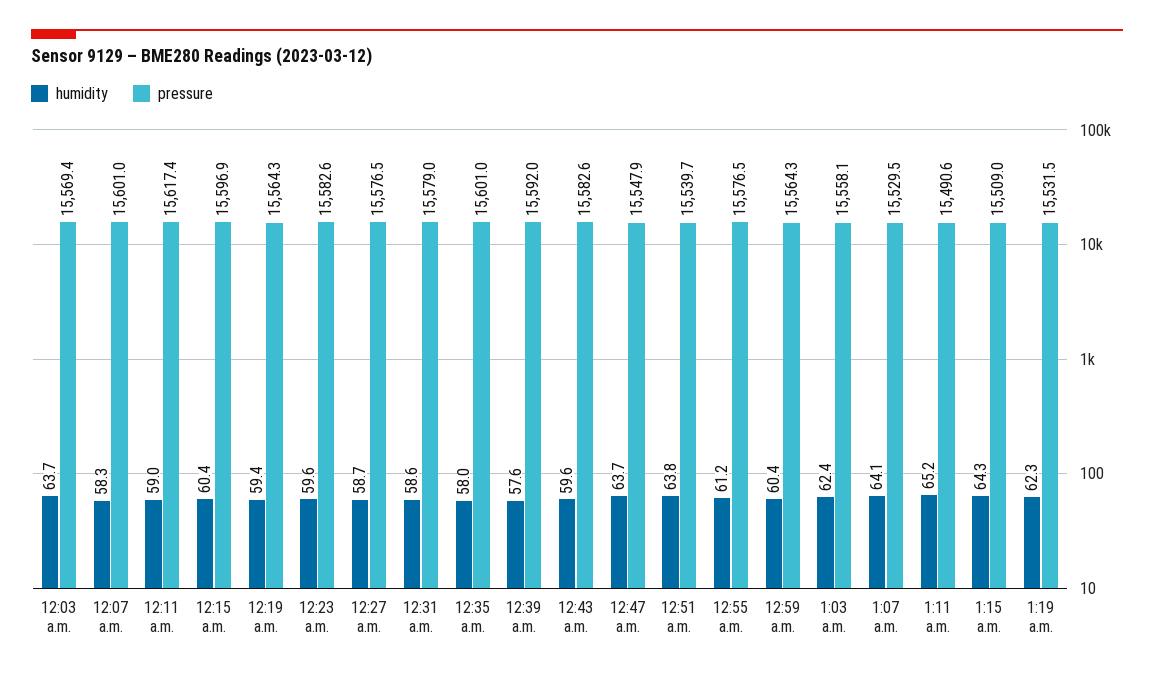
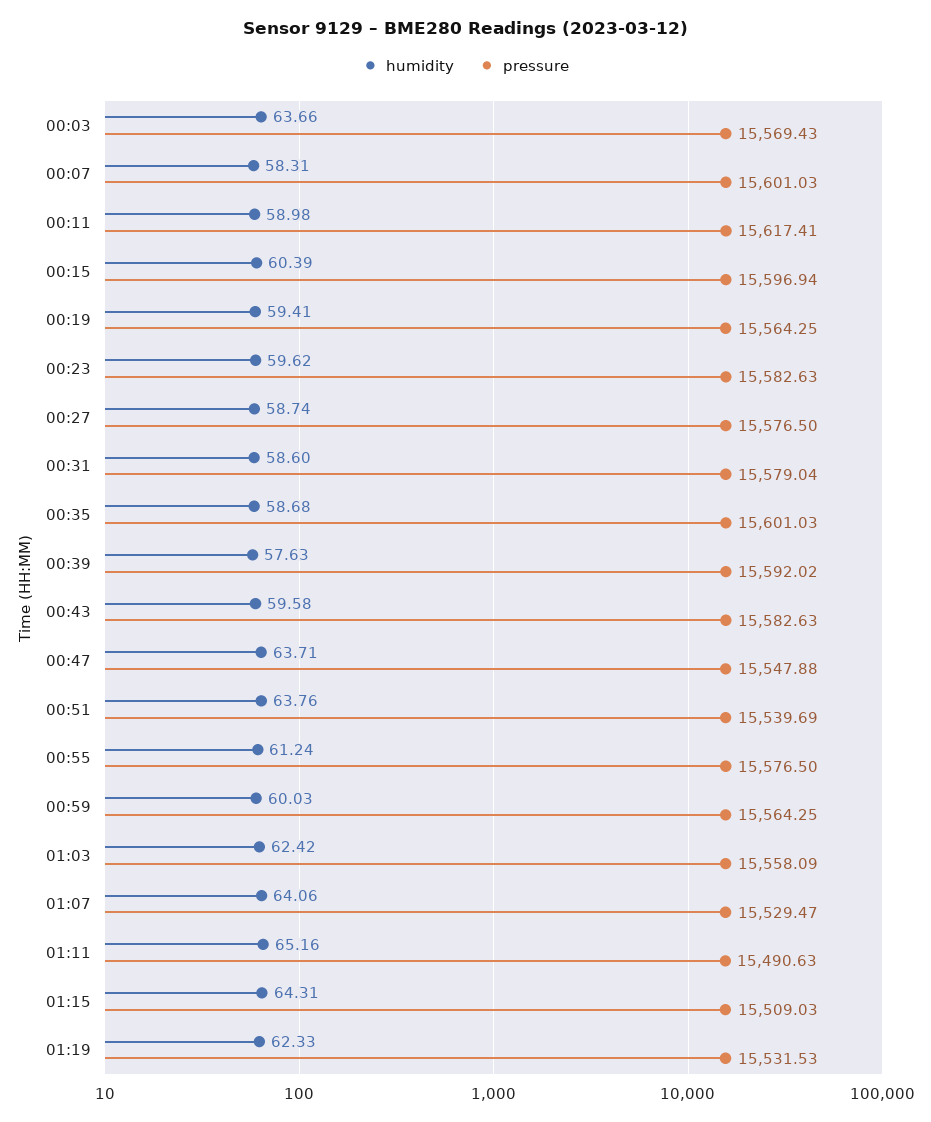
  {
    "humidity": {
      "12:03 a.m.": 63.66,
      "12:07 a.m.": 58.31,
      "12:11 a.m.": 58.98,
      "12:15 a.m.": 60.39,
      "12:19 a.m.": 59.41,
      "12:23 a.m.": 59.62,
      "12:27 a.m.": 58.74,
      "12:31 a.m.": 58.6,
-     "12:35 a.m.": 58,
+     "12:35 a.m.": 58.68,
      "12:39 a.m.": 57.63,
      "12:43 a.m.": 59.58,
      "12:47 a.m.": 63.71,
      "12:51 a.m.": 63.76,
      "12:55 a.m.": 61.24,
-     "12:59 a.m.": 60.4,
+     "12:59 a.m.": 60.03,
      "1:03 a.m.": 62.42,
      "1:07 a.m.": 64.06,
      "1:11 a.m.": 65.16,
      "1:15 a.m.": 64.31,
      "1:19 a.m.": 62.33
    },
    "pressure": {
      "12:03 a.m.": 15569.43,
      "12:07 a.m.": 15601.03,
      "12:11 a.m.": 15617.41,
      "12:15 a.m.": 15596.94,
      "12:19 a.m.": 15564.25,
      "12:23 a.m.": 15582.63,
      "12:27 a.m.": 15576.5,
      "12:31 a.m.": 15579.04,
      "12:35 a.m.": 15601.03,
      "12:39 a.m.": 15592.02,
      "12:43 a.m.": 15582.63,
      "12:47 a.m.": 15547.88,
      "12:51 a.m.": 15539.69,
      "12:55 a.m.": 15576.5,
      "12:59 a.m.": 15564.25,
      "1:03 a.m.": 15558.09,
      "1:07 a.m.": 15529.47,
      "1:11 a.m.": 15490.63,
      "1:15 a.m.": 15509.03,
      "1:19 a.m.": 15531.53
    }
  }

